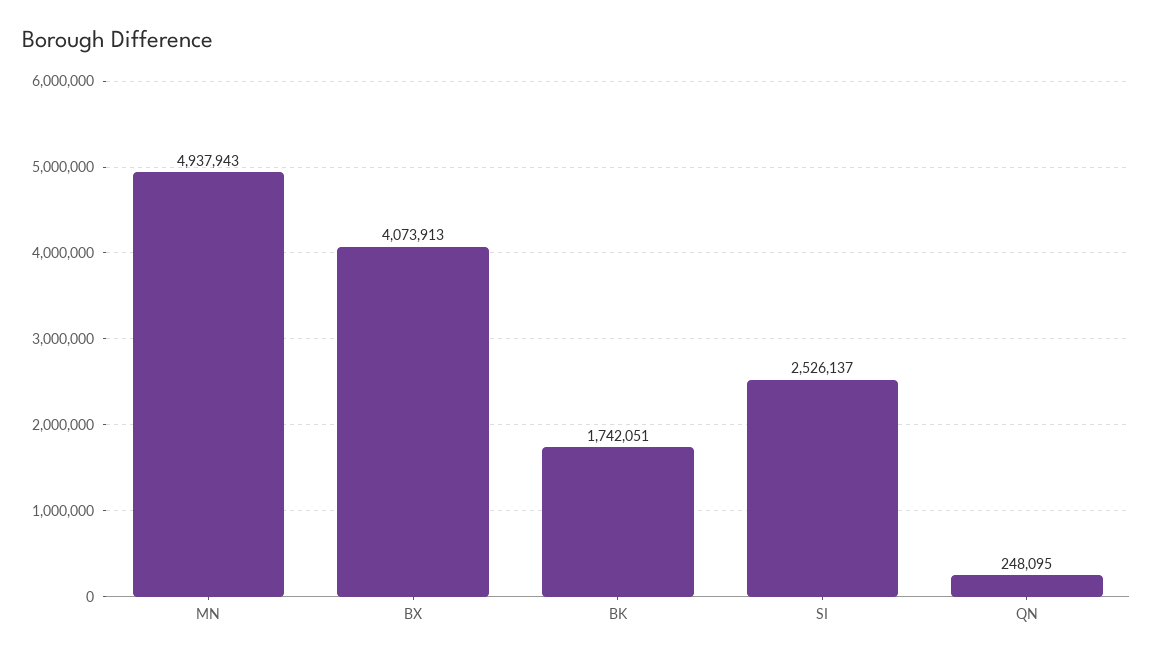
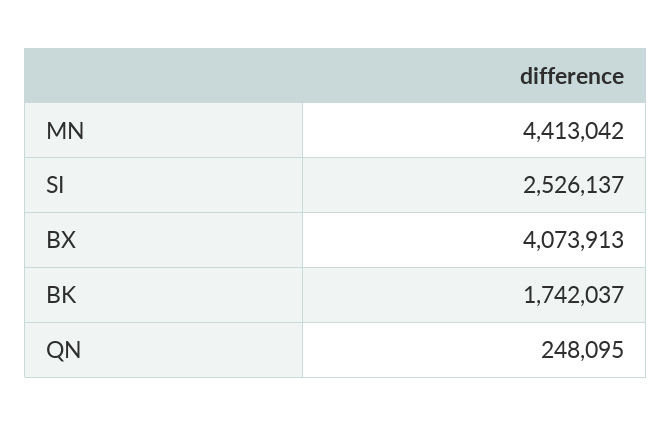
  {
-   "MN": 4937943,
+   "MN": 4413042,
    "BX": 4073913,
-   "BK": 1742051,
+   "BK": 1742037,
    "SI": 2526137,
    "QN": 248095
  }

